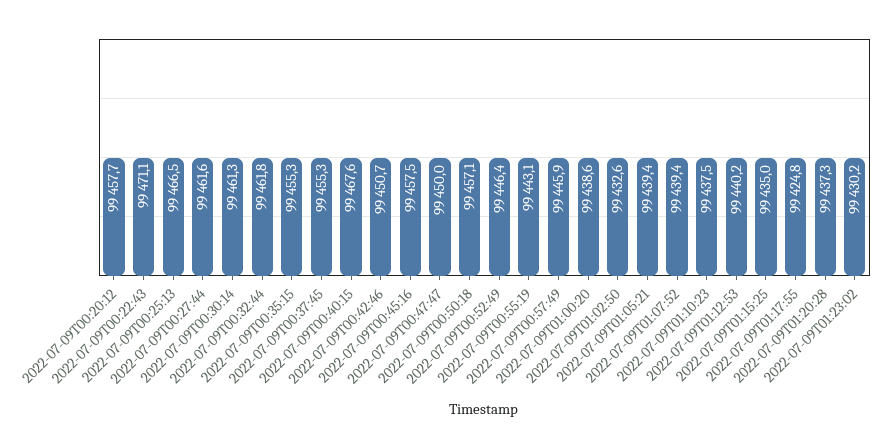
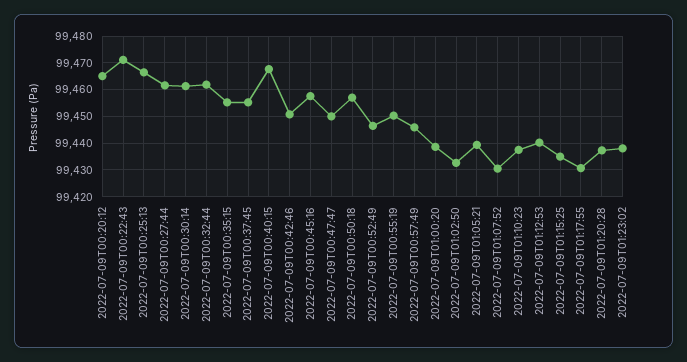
  {
-   "2022-07-09T00:20:12": 99457.7,
+   "2022-07-09T00:20:12": 99465,
    "2022-07-09T00:22:43": 99471.1,
    "2022-07-09T00:25:13": 99466.5,
    "2022-07-09T00:27:44": 99461.6,
    "2022-07-09T00:30:14": 99461.3,
    "2022-07-09T00:32:44": 99461.8,
    "2022-07-09T00:35:15": 99455.3,
    "2022-07-09T00:37:45": 99455.3,
    "2022-07-09T00:40:15": 99467.6,
    "2022-07-09T00:42:46": 99450.7,
    "2022-07-09T00:45:16": 99457.5,
    "2022-07-09T00:47:47": 99450,
    "2022-07-09T00:50:18": 99457.1,
    "2022-07-09T00:52:49": 99446.4,
-   "2022-07-09T00:55:19": 99443.1,
+   "2022-07-09T00:55:19": 99450,
    "2022-07-09T00:57:49": 99445.9,
    "2022-07-09T01:00:20": 99438.6,
    "2022-07-09T01:02:50": 99432.6,
    "2022-07-09T01:05:21": 99439.4,
-   "2022-07-09T01:07:52": 99439.4,
+   "2022-07-09T01:07:52": 99430,
    "2022-07-09T01:10:23": 99437.5,
    "2022-07-09T01:12:53": 99440.2,
    "2022-07-09T01:15:25": 99435,
-   "2022-07-09T01:17:55": 99424.8,
+   "2022-07-09T01:17:55": 99430,
    "2022-07-09T01:20:28": 99437.3,
-   "2022-07-09T01:23:02": 99430.2
+   "2022-07-09T01:23:02": 99437.5
  }

